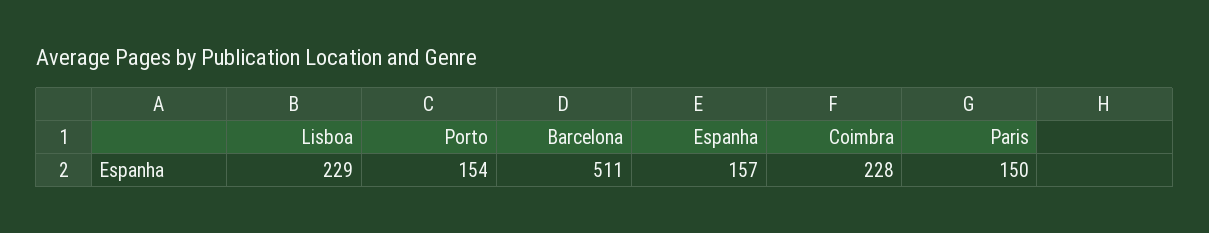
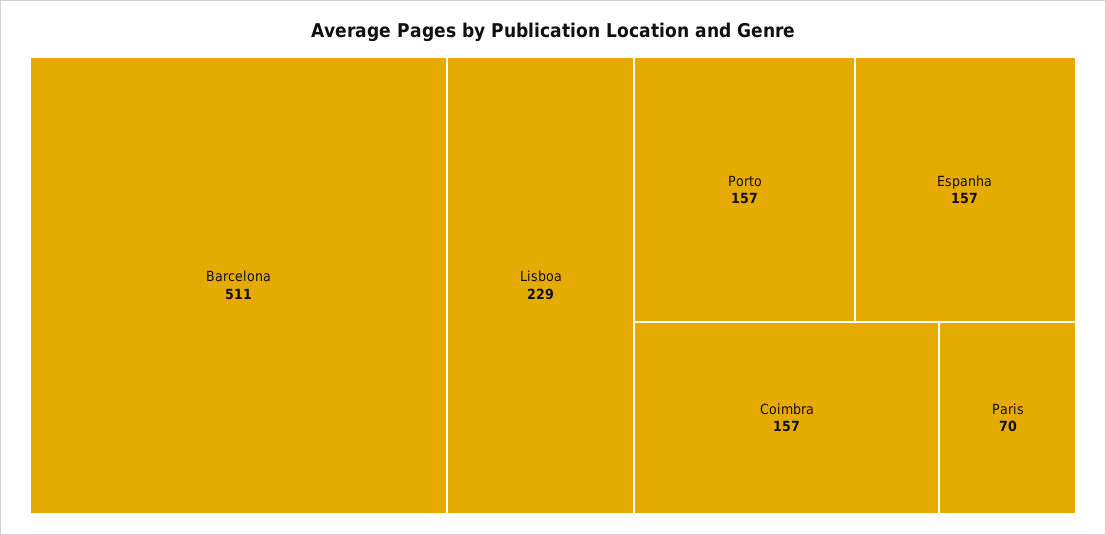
  {
    "Lisboa": 229,
-   "Porto": 154,
+   "Porto": 157,
    "Barcelona": 511,
    "Espanha": 157,
-   "Coimbra": 228,
+   "Coimbra": 157,
-   "Paris": 150
+   "Paris": 70
  }

